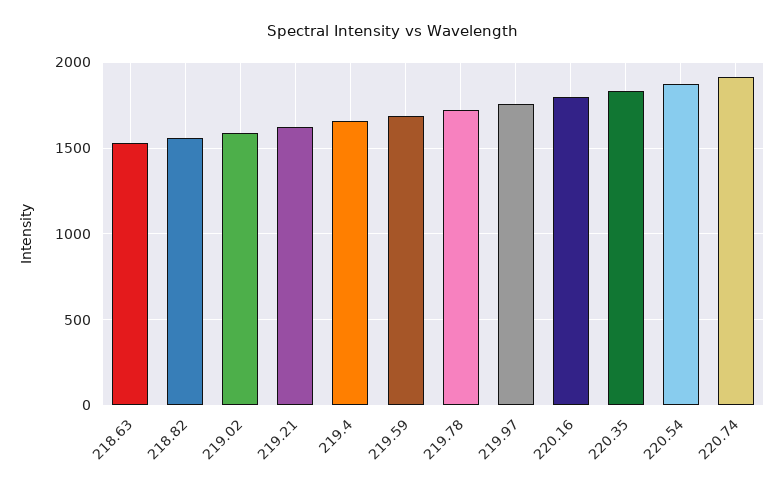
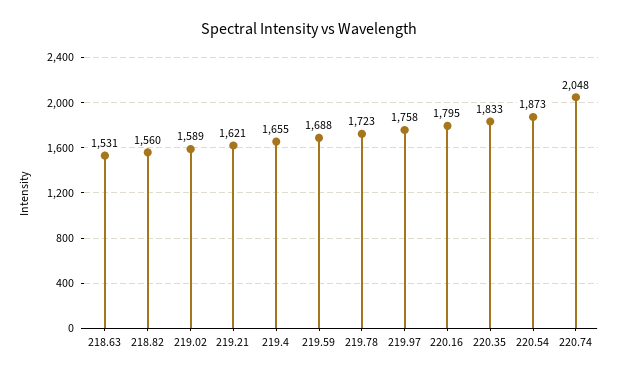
  {
    "218.63": 1531,
    "218.82": 1560,
    "219.02": 1589,
    "219.21": 1621,
    "219.4": 1655,
    "219.59": 1688,
    "219.78": 1723,
    "219.97": 1758,
    "220.16": 1795,
    "220.35": 1833,
    "220.54": 1873,
-   "220.74": 1900
+   "220.74": 2048
  }

